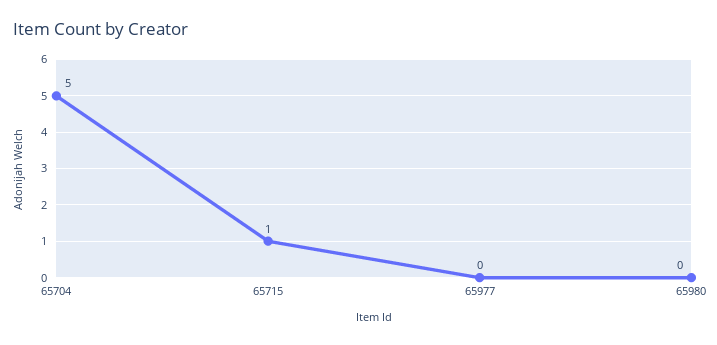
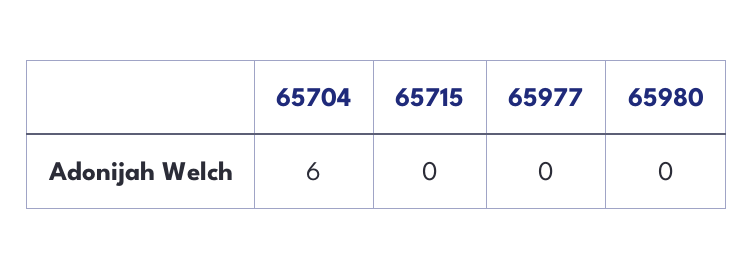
  {
-   "65704": 5,
+   "65704": 6,
-   "65715": 1,
+   "65715": 0,
    "65977": 0,
    "65980": 0
  }

